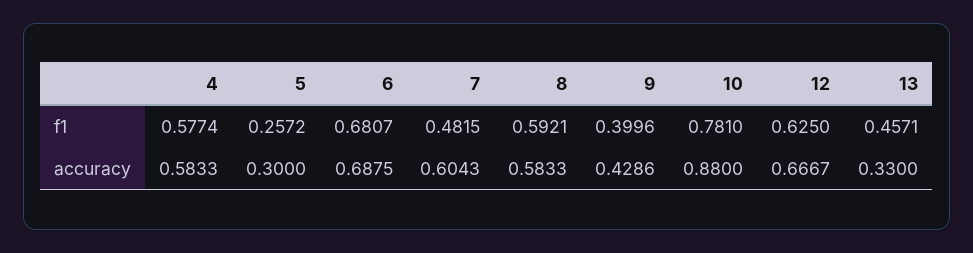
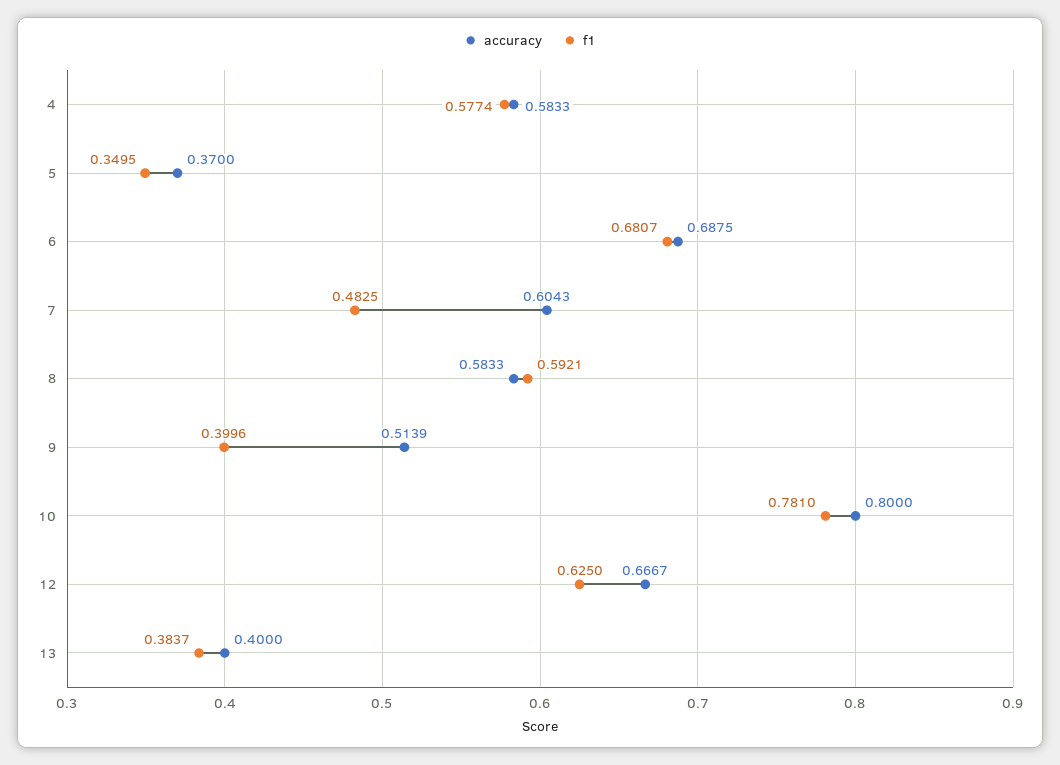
  {
    "f1": {
      "4": 0.5774,
-     "5": 0.2572,
+     "5": 0.3495,
      "6": 0.6807,
-     "7": 0.4815,
+     "7": 0.4825,
      "8": 0.5921,
      "9": 0.3996,
      "10": 0.781,
      "12": 0.625,
-     "13": 0.4571
+     "13": 0.3837
    },
    "accuracy": {
      "4": 0.5833,
-     "5": 0.3,
+     "5": 0.37,
      "6": 0.6875,
      "7": 0.6043,
      "8": 0.5833,
-     "9": 0.4286,
+     "9": 0.5139,
-     "10": 0.88,
+     "10": 0.8,
      "12": 0.6667,
-     "13": 0.33
+     "13": 0.4
    }
  }

